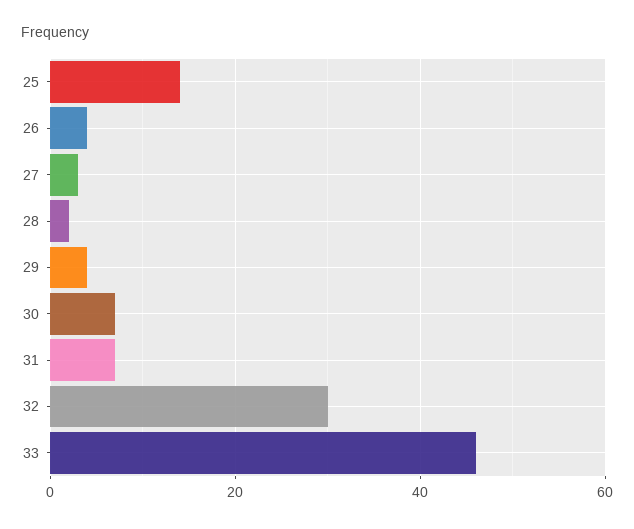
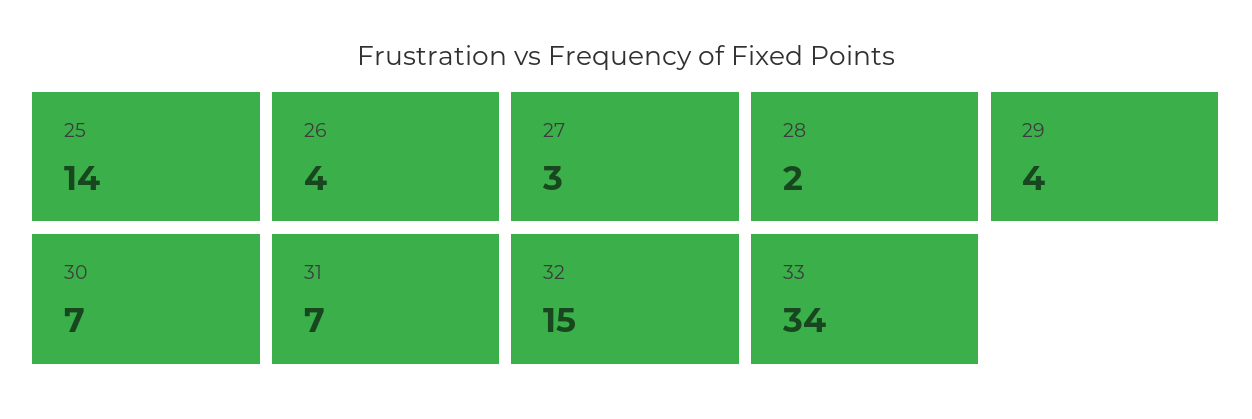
  {
    "25": 14,
    "26": 4,
    "27": 3,
    "28": 2,
    "29": 4,
    "30": 7,
    "31": 7,
-   "32": 30,
+   "32": 15,
-   "33": 45
+   "33": 34
  }

